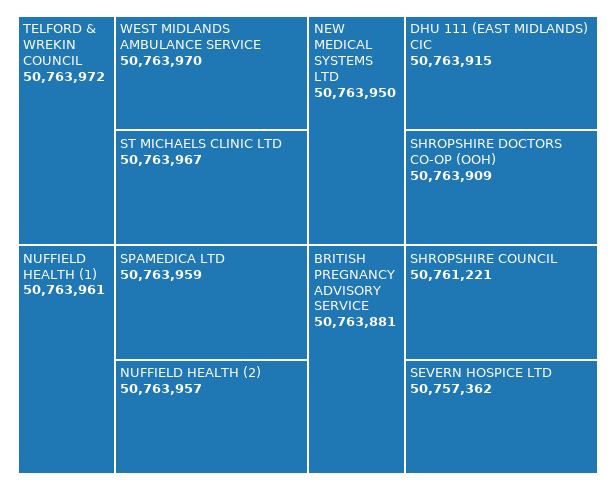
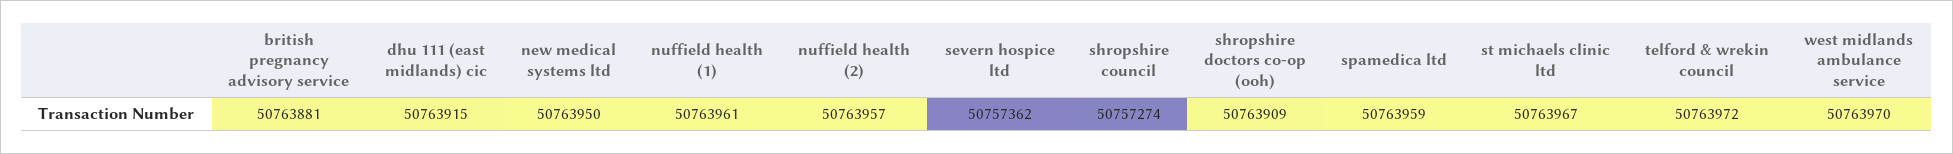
  {
    "TELFORD & WREKIN COUNCIL": 50763972,
    "WEST MIDLANDS AMBULANCE SERVICE": 50763970,
    "ST MICHAELS CLINIC LTD": 50763967,
    "NUFFIELD HEALTH (1)": 50763961,
    "SPAMEDICA LTD": 50763959,
    "NUFFIELD HEALTH (2)": 50763957,
    "NEW MEDICAL SYSTEMS LTD": 50763950,
    "DHU 111 (EAST MIDLANDS) CIC": 50763915,
    "SHROPSHIRE DOCTORS CO-OP (OOH)": 50763909,
    "BRITISH PREGNANCY ADVISORY SERVICE": 50763881,
-   "SHROPSHIRE COUNCIL": 50761221,
+   "SHROPSHIRE COUNCIL": 50757274,
    "SEVERN HOSPICE LTD": 50757362
  }

